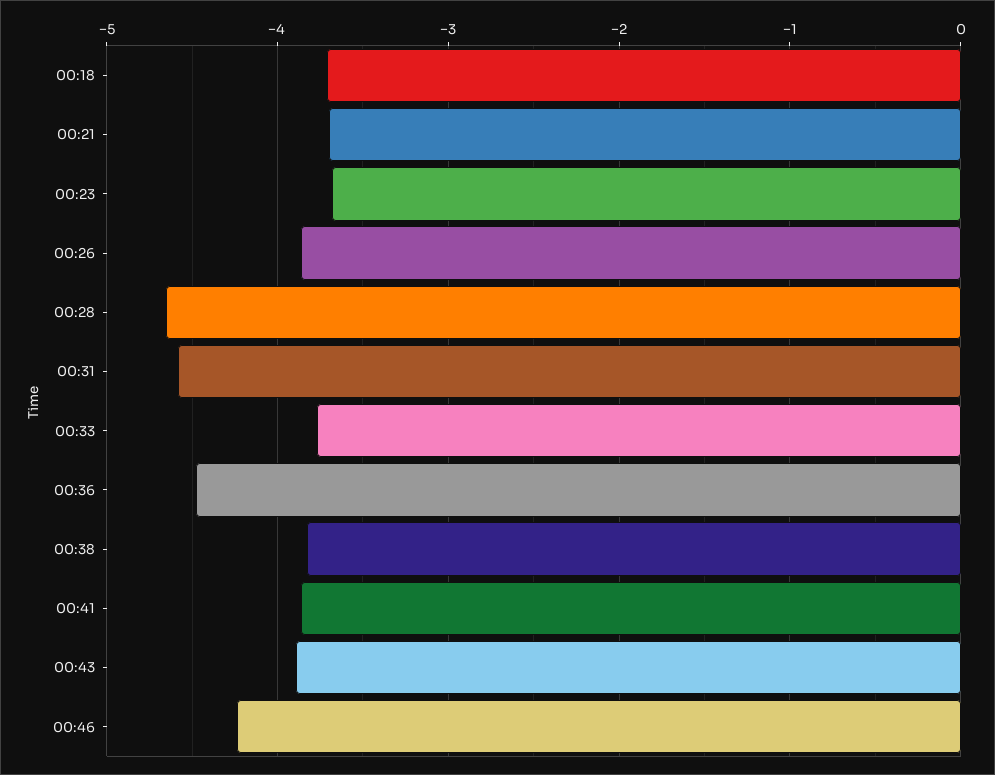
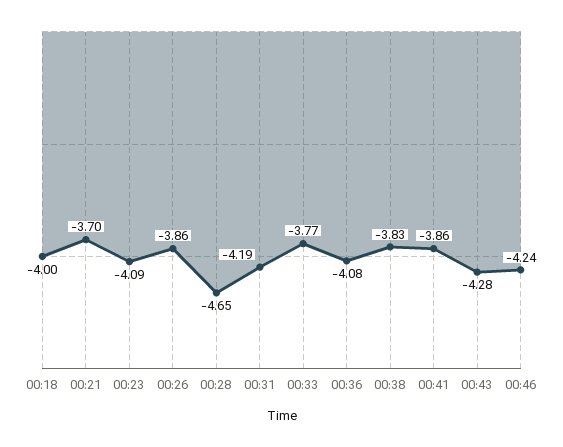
  {
-   "00:18": -3.7,
+   "00:18": -4,
    "00:21": -3.7,
-   "00:23": -3.7,
+   "00:23": -4.09,
    "00:26": -3.86,
    "00:28": -4.65,
-   "00:31": -4.6,
+   "00:31": -4.19,
    "00:33": -3.77,
-   "00:36": -4.5,
+   "00:36": -4.08,
    "00:38": -3.83,
    "00:41": -3.86,
-   "00:43": -3.9,
+   "00:43": -4.28,
    "00:46": -4.24
  }

